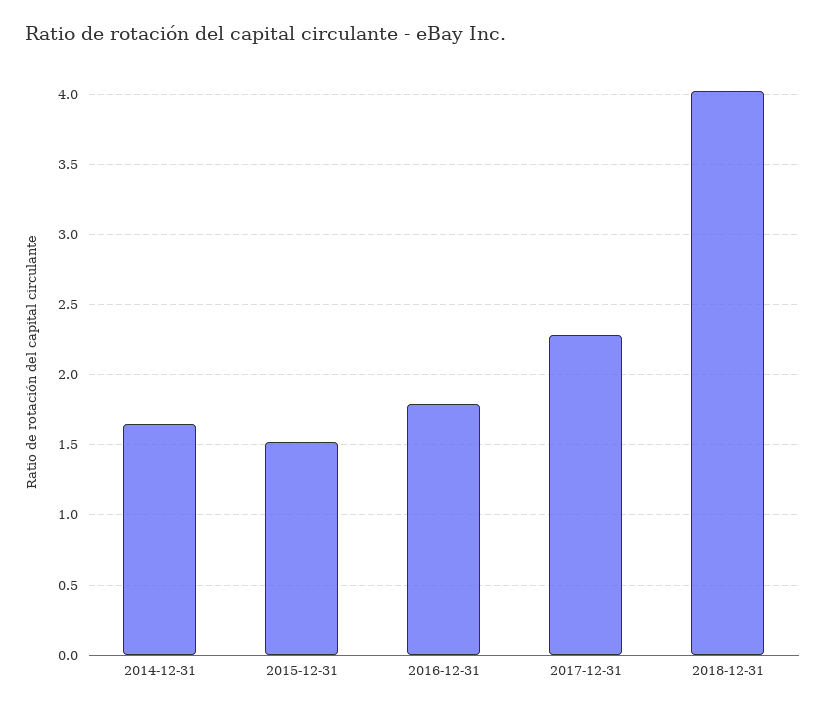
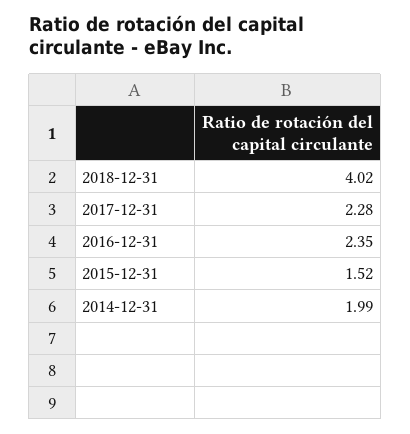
  {
-   "2014-12-31": 1.65,
+   "2014-12-31": 1.99,
    "2015-12-31": 1.52,
-   "2016-12-31": 1.8,
+   "2016-12-31": 2.35,
    "2017-12-31": 2.28,
    "2018-12-31": 4.02
  }

